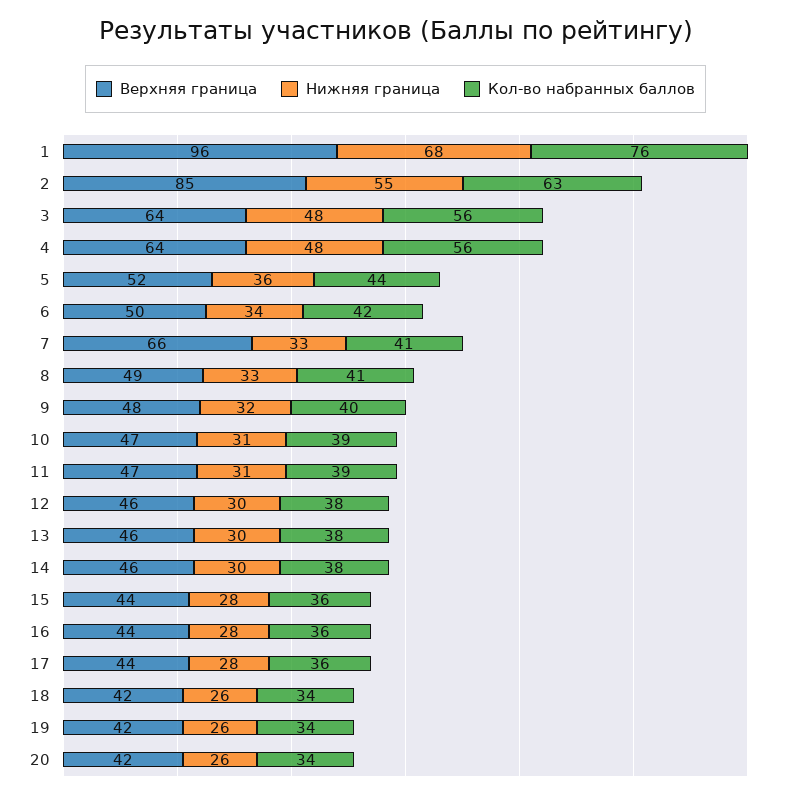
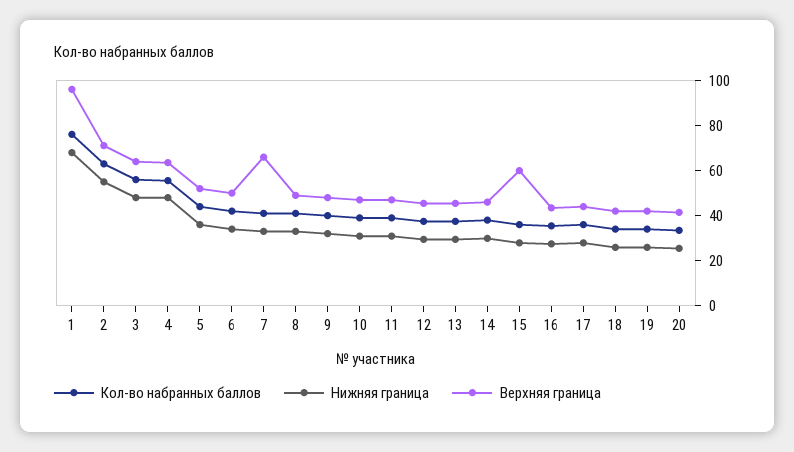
  {
    "Верхняя граница": {
      "1": 96,
-     "2": 85,
+     "2": 70,
      "3": 64,
      "4": 64,
      "5": 52,
      "6": 50,
      "7": 66,
      "8": 49,
      "9": 48,
      "10": 47,
      "11": 47,
      "12": 46,
      "13": 46,
      "14": 46,
-     "15": 44,
+     "15": 60,
      "16": 44,
      "17": 44,
      "18": 42,
      "19": 42,
      "20": 42
    },
    "Нижняя граница": {
      "1": 68,
      "2": 55,
      "3": 48,
      "4": 48,
      "5": 36,
      "6": 34,
      "7": 33,
      "8": 33,
      "9": 32,
      "10": 31,
      "11": 31,
      "12": 30,
      "13": 30,
      "14": 30,
      "15": 28,
      "16": 28,
      "17": 28,
      "18": 26,
      "19": 26,
      "20": 26
    },
    "Кол-во набранных баллов": {
      "1": 76,
      "2": 63,
      "3": 56,
      "4": 56,
      "5": 44,
      "6": 42,
      "7": 41,
      "8": 41,
      "9": 40,
      "10": 39,
      "11": 39,
      "12": 38,
      "13": 38,
      "14": 38,
      "15": 36,
      "16": 36,
      "17": 36,
      "18": 34,
      "19": 34,
      "20": 34
    }
  }

